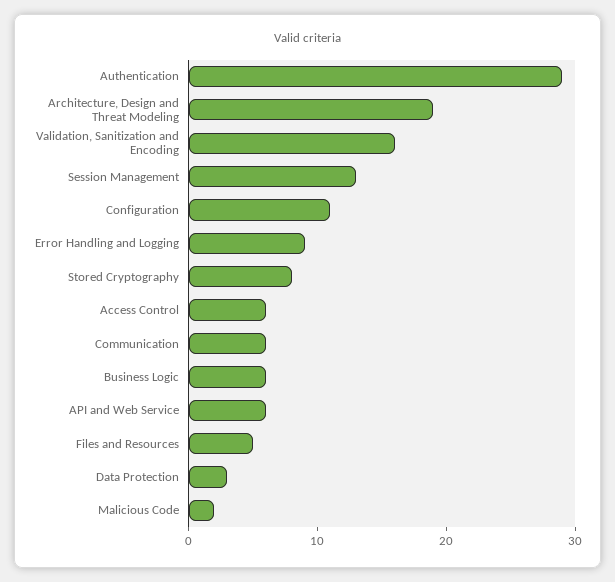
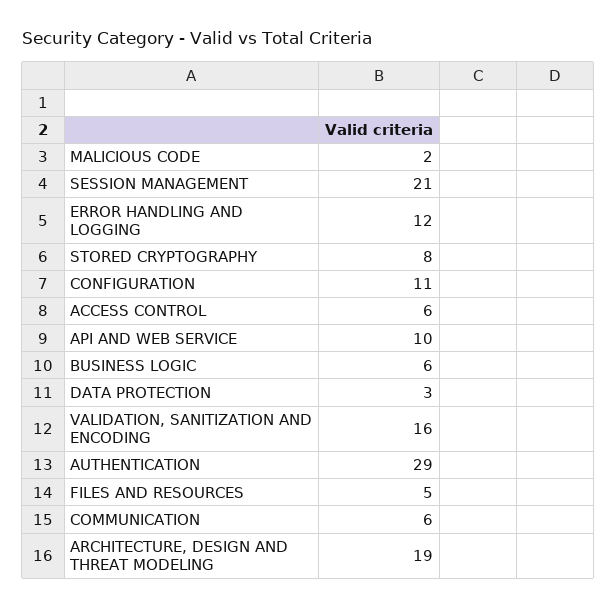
  {
    "Authentication": 29,
    "Architecture, Design and Threat Modeling": 19,
    "Validation, Sanitization and Encoding": 16,
-   "Session Management": 13,
+   "Session Management": 21,
    "Configuration": 11,
-   "Error Handling and Logging": 9,
+   "Error Handling and Logging": 12,
    "Stored Cryptography": 8,
    "Access Control": 6,
    "Communication": 6,
    "Business Logic": 6,
-   "API and Web Service": 6,
+   "API and Web Service": 10,
    "Files and Resources": 5,
    "Data Protection": 3,
    "Malicious Code": 2
  }

